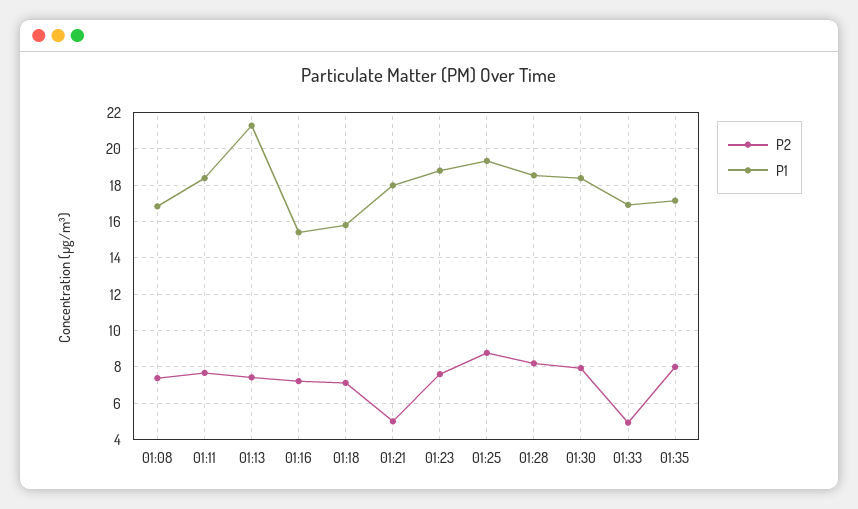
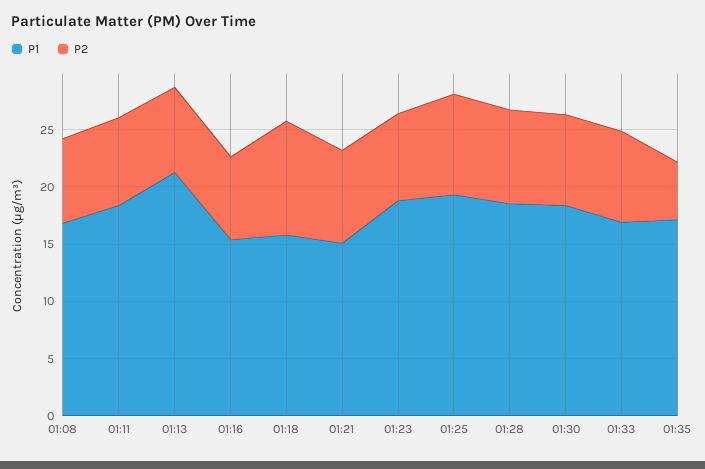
  {
    "P2": {
      "01:08": 7.5,
      "01:11": 7.5,
      "01:13": 7.5,
      "01:16": 7,
-     "01:18": 7,
+     "01:18": 10,
-     "01:21": 5,
+     "01:21": 8,
      "01:23": 7.5,
      "01:25": 9,
      "01:28": 8,
      "01:30": 8,
-     "01:33": 5,
+     "01:33": 8,
-     "01:35": 8
+     "01:35": 5
    },
    "P1": {
      "01:08": 17,
      "01:11": 18.5,
      "01:13": 21.5,
      "01:16": 15.5,
      "01:18": 16,
-     "01:21": 18,
+     "01:21": 15,
      "01:23": 19,
      "01:25": 19.5,
      "01:28": 18.5,
      "01:30": 18.5,
      "01:33": 17,
      "01:35": 17
    }
  }

